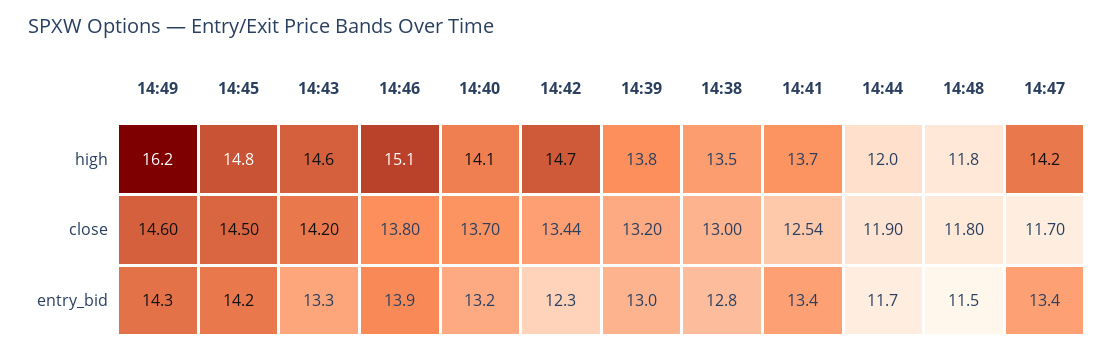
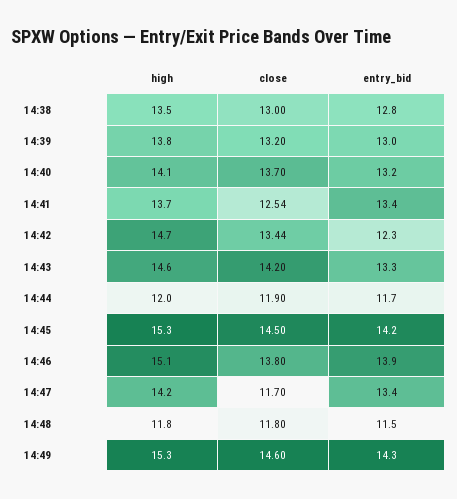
  {
    "14:49": {
-     "high": 16.2,
+     "high": 15.3,
      "close": 14.6,
      "entry_bid": 14.3
    },
    "14:45": {
-     "high": 14.8,
+     "high": 15.3,
      "close": 14.5,
      "entry_bid": 14.2
    },
    "14:43": {
      "high": 14.6,
      "close": 14.2,
      "entry_bid": 13.3
    },
    "14:46": {
      "high": 15.1,
      "close": 13.8,
      "entry_bid": 13.9
    },
    "14:40": {
      "high": 14.1,
      "close": 13.7,
      "entry_bid": 13.2
    },
    "14:42": {
      "high": 14.7,
      "close": 13.44,
      "entry_bid": 12.3
    },
    "14:39": {
      "high": 13.8,
      "close": 13.2,
      "entry_bid": 13
    },
    "14:38": {
      "high": 13.5,
      "close": 13,
      "entry_bid": 12.8
    },
    "14:41": {
      "high": 13.7,
      "close": 12.54,
      "entry_bid": 13.4
    },
    "14:44": {
      "high": 12,
      "close": 11.9,
      "entry_bid": 11.7
    },
    "14:48": {
      "high": 11.8,
      "close": 11.8,
      "entry_bid": 11.5
    },
    "14:47": {
      "high": 14.2,
      "close": 11.7,
      "entry_bid": 13.4
    }
  }

